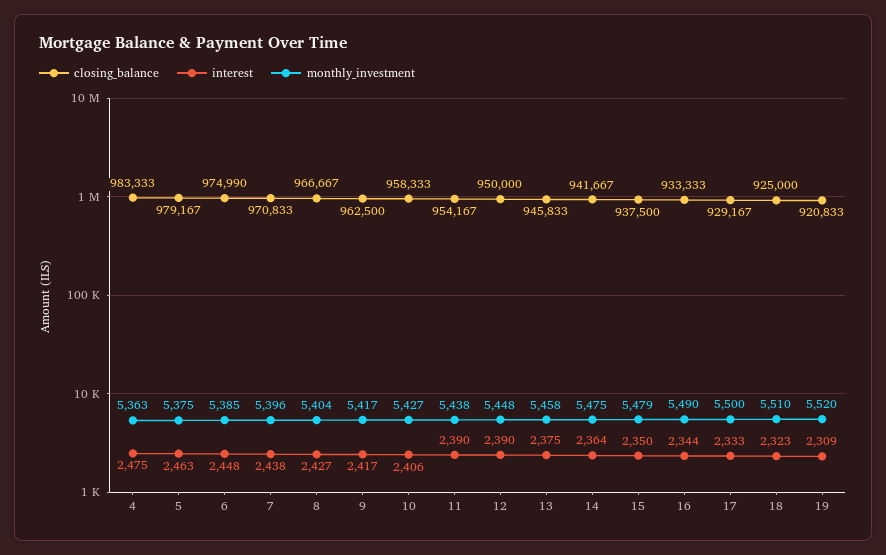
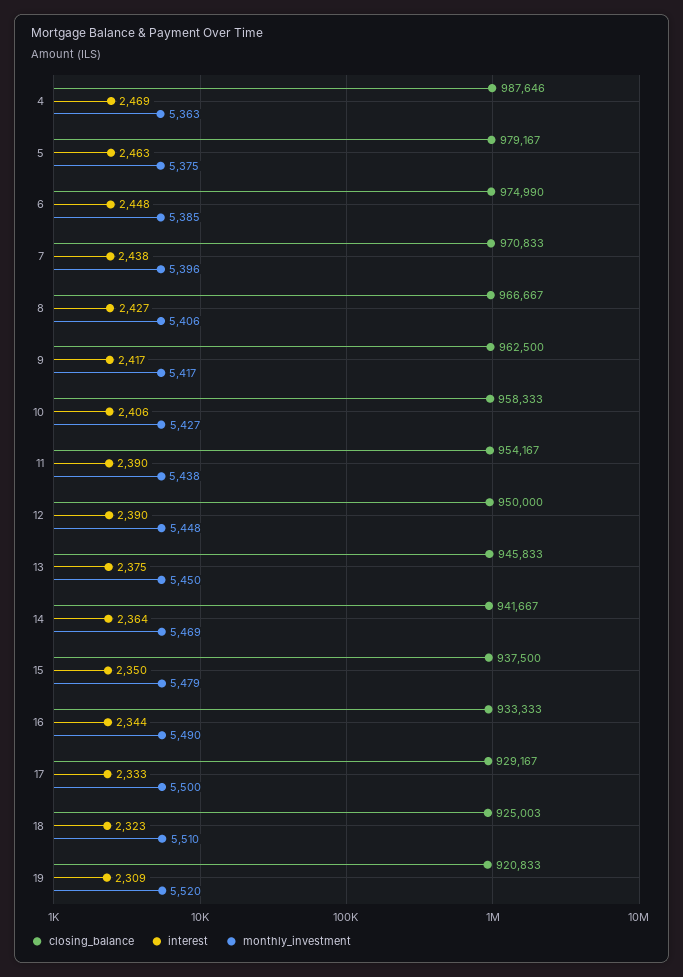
  {
    "closing_balance": {
-     "4": 983333,
+     "4": 987646,
      "5": 979167,
      "6": 974990,
      "7": 970833,
      "8": 966667,
      "9": 962500,
      "10": 958333,
      "11": 954167,
      "12": 950000,
      "13": 945833,
      "14": 941667,
      "15": 937500,
      "16": 933333,
      "17": 929167,
-     "18": 925000,
+     "18": 925003,
      "19": 920833
    },
    "interest": {
-     "4": 2475,
+     "4": 2469,
      "5": 2463,
      "6": 2448,
      "7": 2438,
      "8": 2427,
      "9": 2417,
      "10": 2406,
      "11": 2390,
      "12": 2390,
      "13": 2375,
      "14": 2364,
      "15": 2350,
      "16": 2344,
      "17": 2333,
      "18": 2323,
      "19": 2309
    },
    "monthly_investment": {
      "4": 5363,
      "5": 5375,
      "6": 5385,
      "7": 5396,
-     "8": 5404,
+     "8": 5406,
      "9": 5417,
      "10": 5427,
      "11": 5438,
      "12": 5448,
-     "13": 5458,
+     "13": 5450,
-     "14": 5475,
+     "14": 5469,
      "15": 5479,
      "16": 5490,
      "17": 5500,
      "18": 5510,
      "19": 5520
    }
  }

